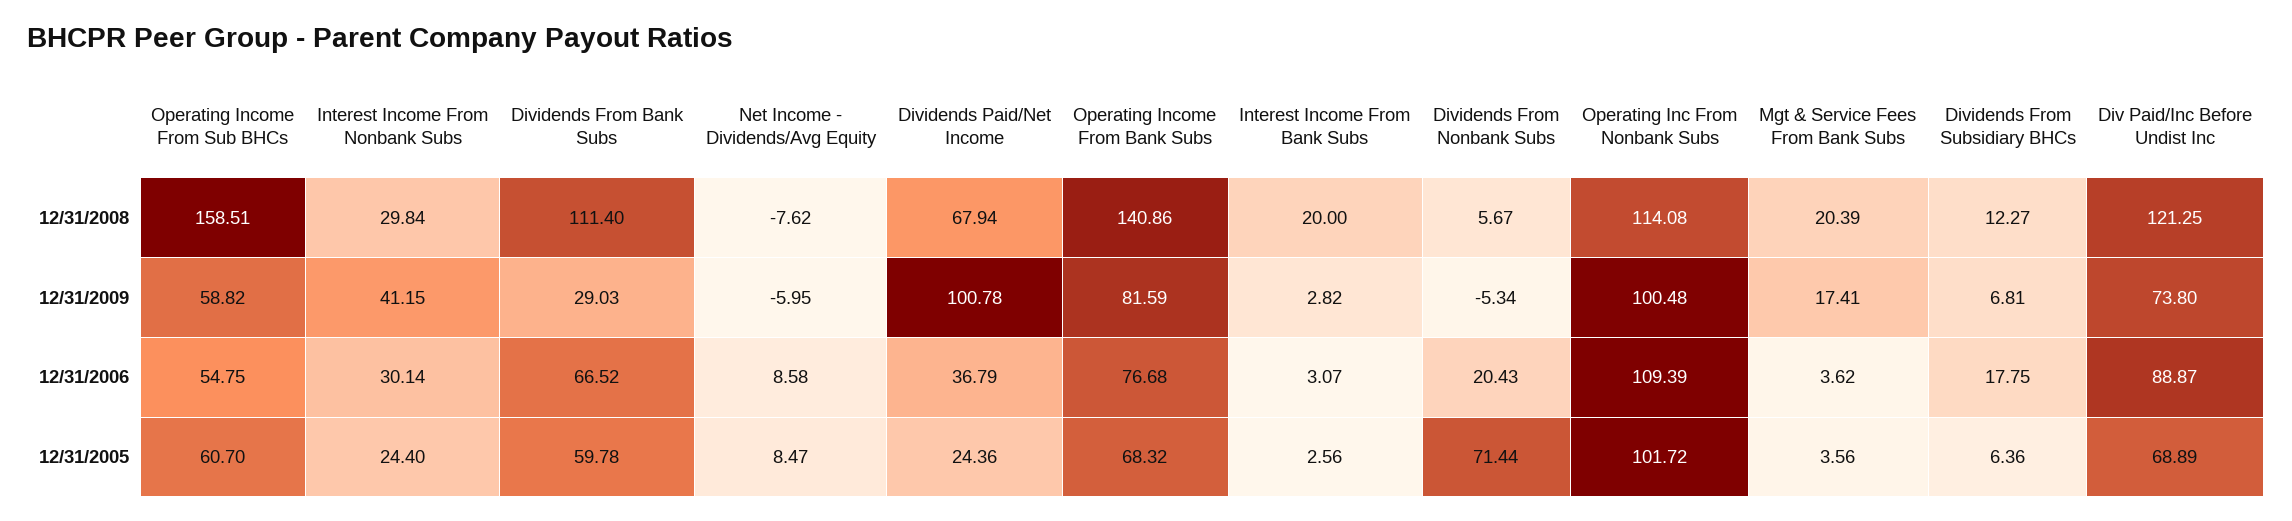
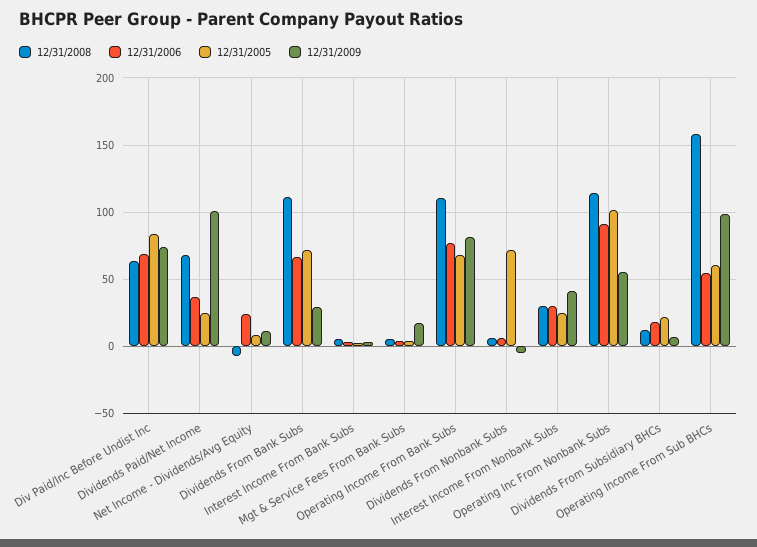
  {
    "12/31/2008": {
      "Operating Income From Sub BHCs": 158.51,
      "Interest Income From Nonbank Subs": 29.84,
      "Dividends From Bank Subs": 111.4,
      "Net Income - Dividends/Avg Equity": -7.62,
      "Dividends Paid/Net Income": 67.94,
-     "Operating Income From Bank Subs": 140.86,
+     "Operating Income From Bank Subs": 110,
-     "Interest Income From Bank Subs": 20,
+     "Interest Income From Bank Subs": 5,
      "Dividends From Nonbank Subs": 5.67,
      "Operating Inc From Nonbank Subs": 114.08,
-     "Mgt & Service Fees From Bank Subs": 20.39,
+     "Mgt & Service Fees From Bank Subs": 5,
      "Dividends From Subsidiary BHCs": 12.27,
-     "Div Paid/Inc Before Undist Inc": 121.25
+     "Div Paid/Inc Before Undist Inc": 65
    },
    "12/31/2009": {
-     "Operating Income From Sub BHCs": 58.82,
+     "Operating Income From Sub BHCs": 100,
      "Interest Income From Nonbank Subs": 41.15,
      "Dividends From Bank Subs": 29.03,
-     "Net Income - Dividends/Avg Equity": -5.95,
+     "Net Income - Dividends/Avg Equity": 10,
      "Dividends Paid/Net Income": 100.78,
      "Operating Income From Bank Subs": 81.59,
      "Interest Income From Bank Subs": 2.82,
      "Dividends From Nonbank Subs": -5.34,
-     "Operating Inc From Nonbank Subs": 100.48,
+     "Operating Inc From Nonbank Subs": 55,
      "Mgt & Service Fees From Bank Subs": 17.41,
      "Dividends From Subsidiary BHCs": 6.81,
      "Div Paid/Inc Before Undist Inc": 73.8
    },
    "12/31/2006": {
      "Operating Income From Sub BHCs": 54.75,
      "Interest Income From Nonbank Subs": 30.14,
      "Dividends From Bank Subs": 66.52,
-     "Net Income - Dividends/Avg Equity": 8.58,
+     "Net Income - Dividends/Avg Equity": 25,
      "Dividends Paid/Net Income": 36.79,
      "Operating Income From Bank Subs": 76.68,
      "Interest Income From Bank Subs": 3.07,
-     "Dividends From Nonbank Subs": 20.43,
+     "Dividends From Nonbank Subs": 5,
-     "Operating Inc From Nonbank Subs": 109.39,
+     "Operating Inc From Nonbank Subs": 90,
      "Mgt & Service Fees From Bank Subs": 3.62,
      "Dividends From Subsidiary BHCs": 17.75,
-     "Div Paid/Inc Before Undist Inc": 88.87
+     "Div Paid/Inc Before Undist Inc": 70
    },
    "12/31/2005": {
      "Operating Income From Sub BHCs": 60.7,
      "Interest Income From Nonbank Subs": 24.4,
-     "Dividends From Bank Subs": 59.78,
+     "Dividends From Bank Subs": 70,
      "Net Income - Dividends/Avg Equity": 8.47,
      "Dividends Paid/Net Income": 24.36,
      "Operating Income From Bank Subs": 68.32,
      "Interest Income From Bank Subs": 2.56,
      "Dividends From Nonbank Subs": 71.44,
      "Operating Inc From Nonbank Subs": 101.72,
      "Mgt & Service Fees From Bank Subs": 3.56,
-     "Dividends From Subsidiary BHCs": 6.36,
+     "Dividends From Subsidiary BHCs": 20,
-     "Div Paid/Inc Before Undist Inc": 68.89
+     "Div Paid/Inc Before Undist Inc": 85
    }
  }

